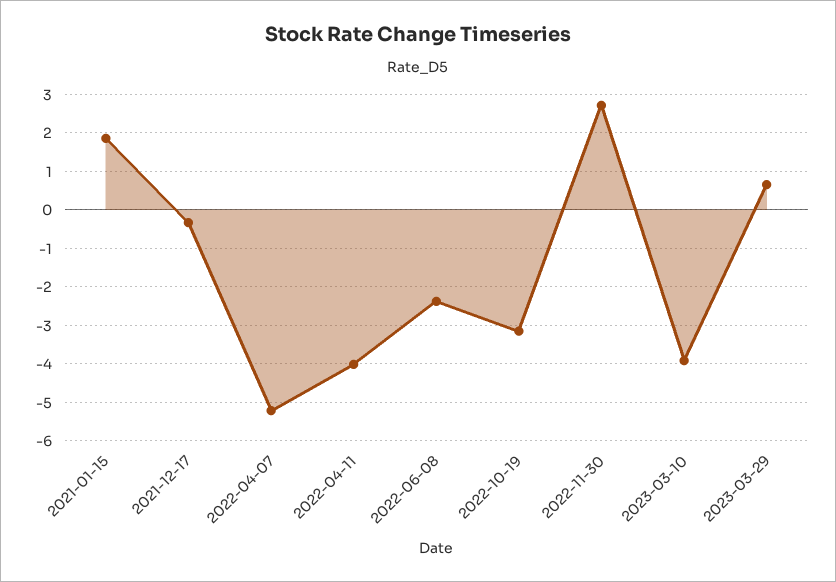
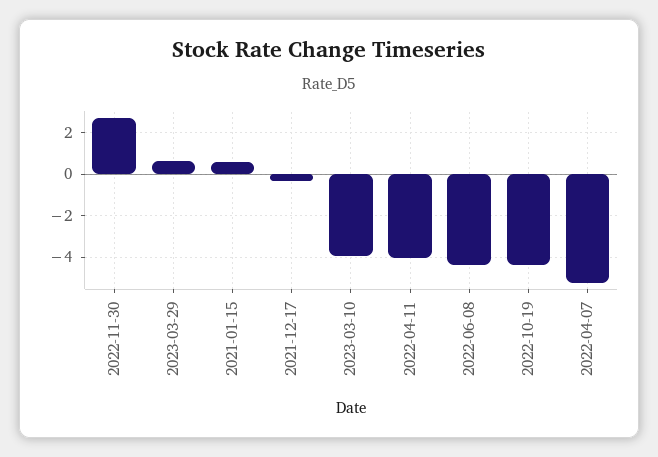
  {
-   "2021-01-15": 1.8,
+   "2021-01-15": 0.5,
    "2021-12-17": -0.4,
    "2022-04-07": -5.2,
    "2022-04-11": -4,
-   "2022-06-08": -2.4,
+   "2022-06-08": -4.5,
-   "2022-10-19": -3.2,
+   "2022-10-19": -4.5,
    "2022-11-30": 2.8,
    "2023-03-10": -4,
    "2023-03-29": 0.6
  }

